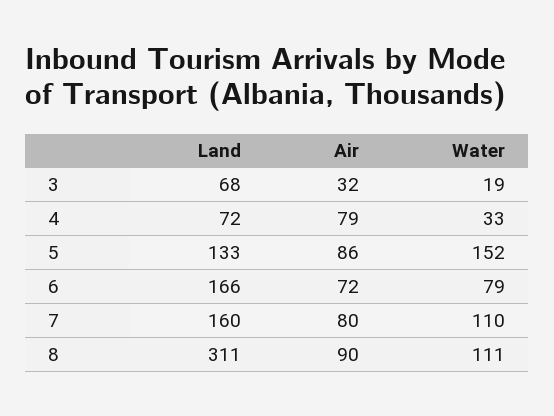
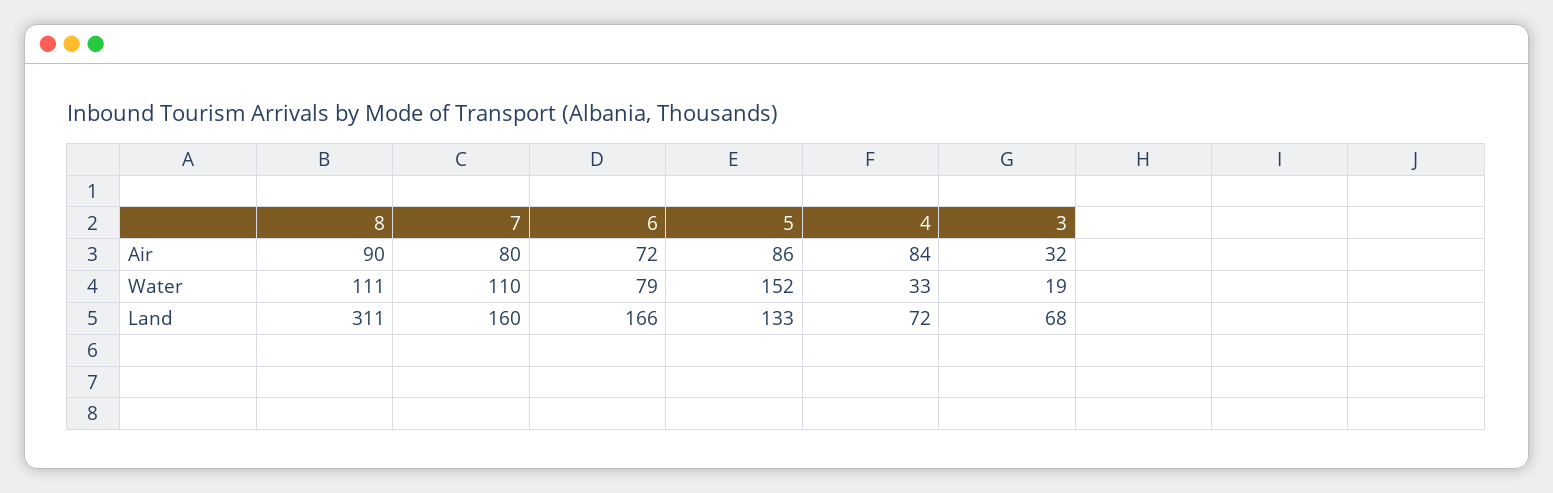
  {
    "Land": {
      "3": 68,
      "4": 72,
      "5": 133,
      "6": 166,
      "7": 160,
      "8": 311
    },
    "Air": {
      "3": 32,
-     "4": 79,
+     "4": 84,
      "5": 86,
      "6": 72,
      "7": 80,
      "8": 90
    },
    "Water": {
      "3": 19,
      "4": 33,
      "5": 152,
      "6": 79,
      "7": 110,
      "8": 111
    }
  }

